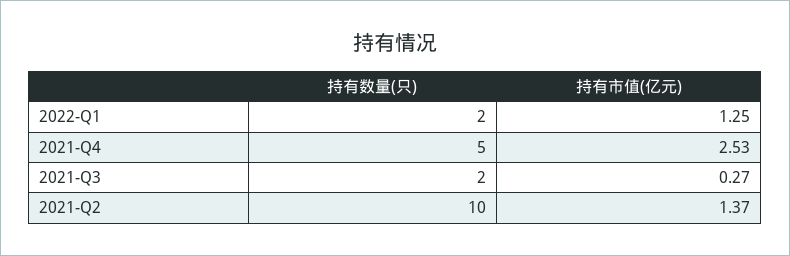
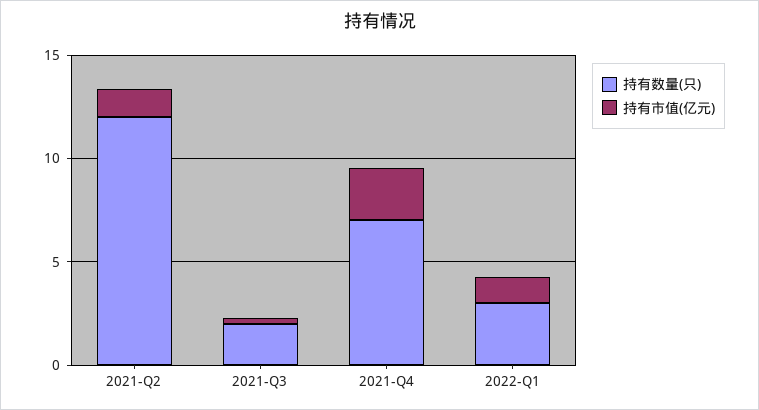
  {
    "持有数量(只)": {
-     "2022-Q1": 2,
+     "2022-Q1": 3,
-     "2021-Q4": 5,
+     "2021-Q4": 7,
      "2021-Q3": 2,
-     "2021-Q2": 10
+     "2021-Q2": 12
    },
    "持有市值(亿元)": {
      "2022-Q1": 1.25,
      "2021-Q4": 2.53,
      "2021-Q3": 0.27,
      "2021-Q2": 1.37
    }
  }

